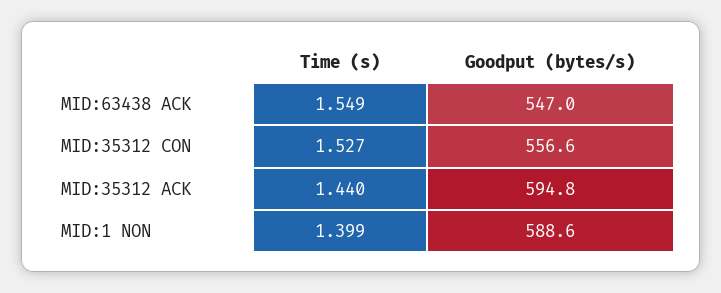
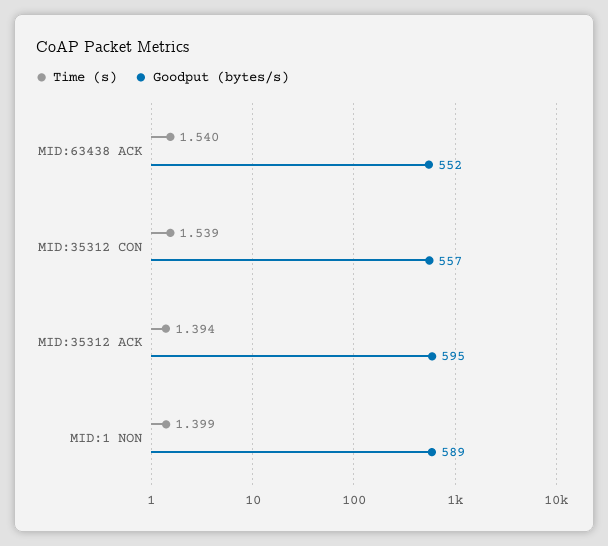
  {
    "Time (s)": {
-     "MID:63438 ACK": 1.549,
+     "MID:63438 ACK": 1.54,
-     "MID:35312 CON": 1.527,
+     "MID:35312 CON": 1.539,
-     "MID:35312 ACK": 1.44,
+     "MID:35312 ACK": 1.394,
      "MID:1 NON": 1.399
    },
    "Goodput (bytes/s)": {
-     "MID:63438 ACK": 547,
+     "MID:63438 ACK": 552,
      "MID:35312 CON": 556.6,
      "MID:35312 ACK": 594.8,
      "MID:1 NON": 588.6
    }
  }

